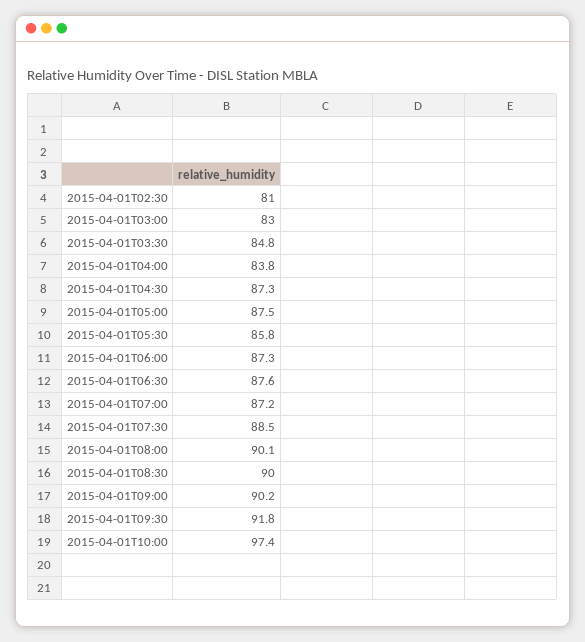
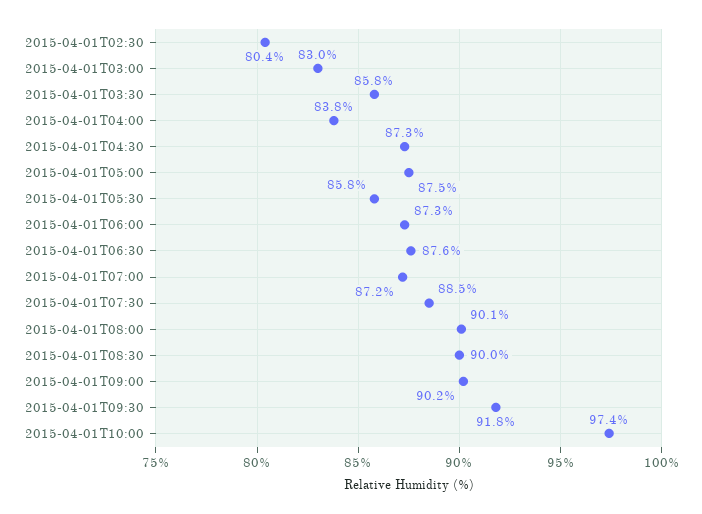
  {
-   "2015-04-01T02:30": 81,
+   "2015-04-01T02:30": 80.4,
    "2015-04-01T03:00": 83,
-   "2015-04-01T03:30": 84.8,
+   "2015-04-01T03:30": 85.8,
    "2015-04-01T04:00": 83.8,
    "2015-04-01T04:30": 87.3,
    "2015-04-01T05:00": 87.5,
    "2015-04-01T05:30": 85.8,
    "2015-04-01T06:00": 87.3,
    "2015-04-01T06:30": 87.6,
    "2015-04-01T07:00": 87.2,
    "2015-04-01T07:30": 88.5,
    "2015-04-01T08:00": 90.1,
    "2015-04-01T08:30": 90,
    "2015-04-01T09:00": 90.2,
    "2015-04-01T09:30": 91.8,
    "2015-04-01T10:00": 97.4
  }

